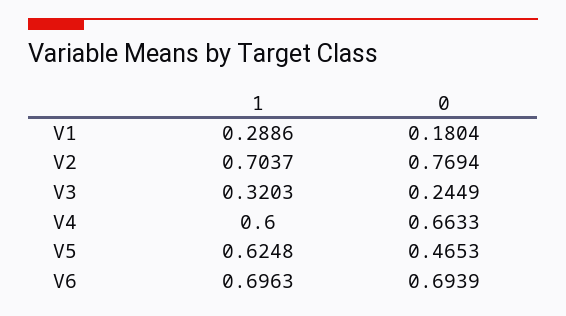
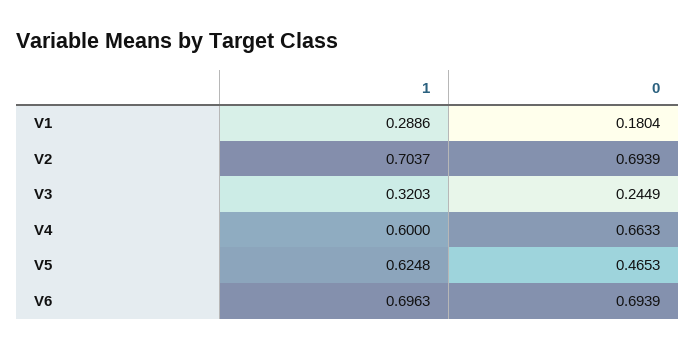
  {
    "1": {
      "V1": 0.2886,
      "V2": 0.7037,
      "V3": 0.3203,
      "V4": 0.6,
      "V5": 0.6248,
      "V6": 0.6963
    },
    "0": {
      "V1": 0.1804,
-     "V2": 0.7694,
+     "V2": 0.6939,
      "V3": 0.2449,
      "V4": 0.6633,
      "V5": 0.4653,
      "V6": 0.6939
    }
  }

